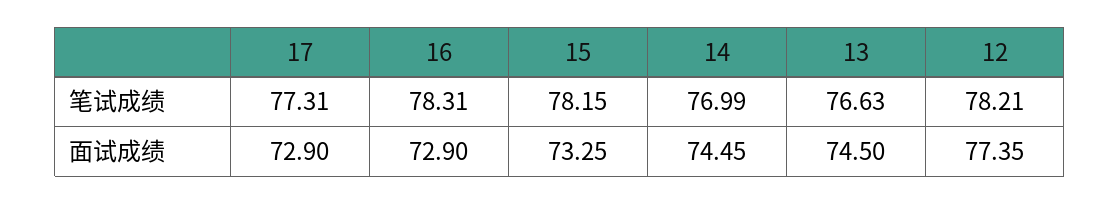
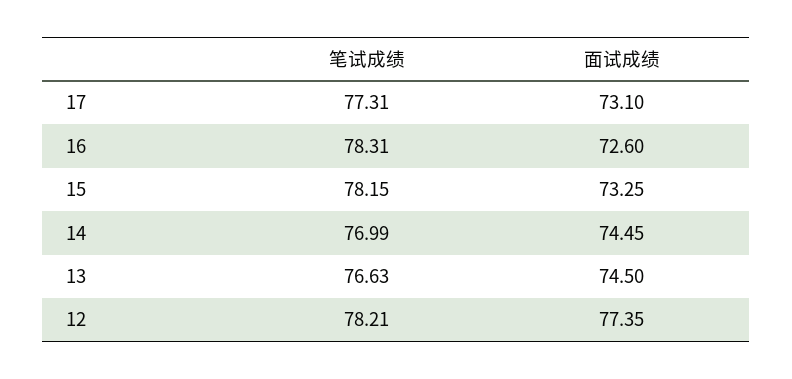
  {
    "17": {
      "笔试成绩": 77.31,
-     "面试成绩": 72.9
+     "面试成绩": 73.1
    },
    "16": {
      "笔试成绩": 78.31,
-     "面试成绩": 72.9
+     "面试成绩": 72.6
    },
    "15": {
      "笔试成绩": 78.15,
      "面试成绩": 73.25
    },
    "14": {
      "笔试成绩": 76.99,
      "面试成绩": 74.45
    },
    "13": {
      "笔试成绩": 76.63,
      "面试成绩": 74.5
    },
    "12": {
      "笔试成绩": 78.21,
      "面试成绩": 77.35
    }
  }

